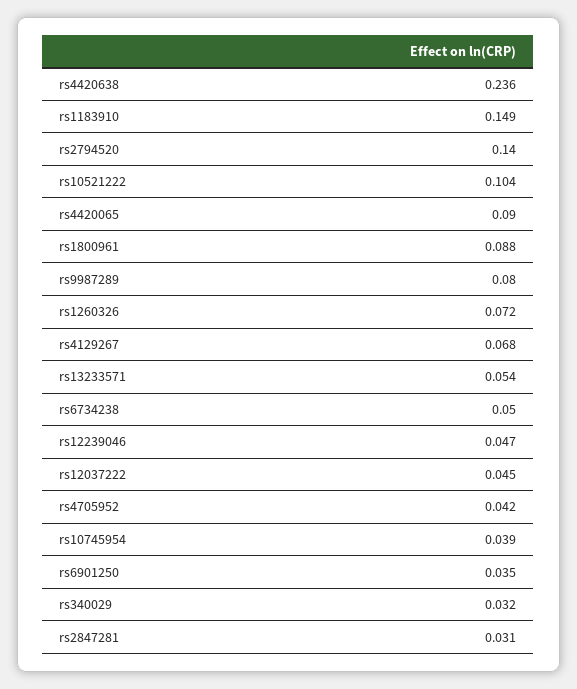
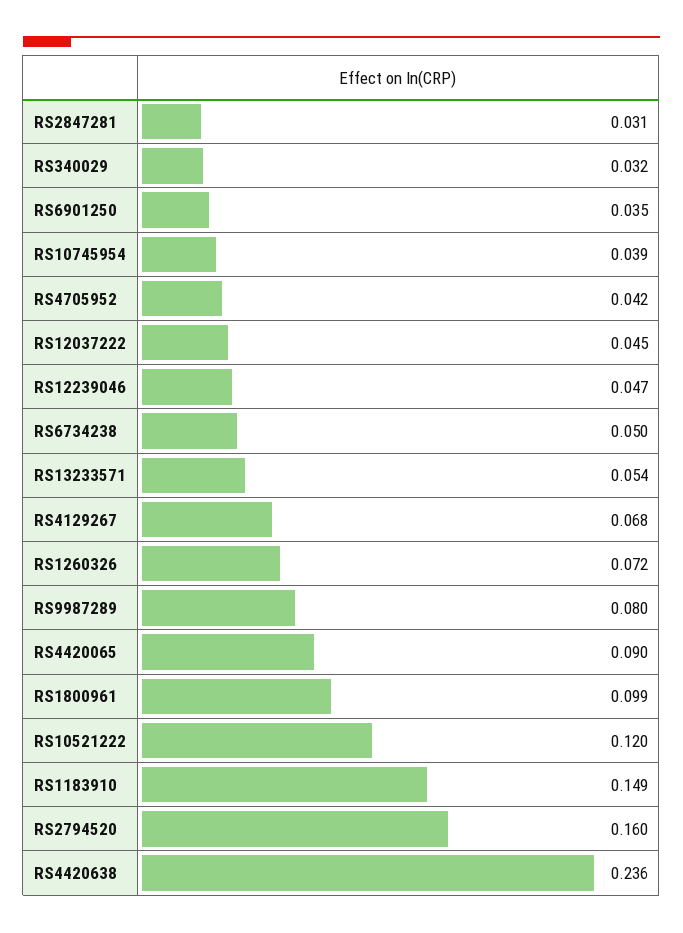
  {
    "rs4420638": 0.236,
    "rs1183910": 0.149,
-   "rs2794520": 0.14,
+   "rs2794520": 0.16,
-   "rs10521222": 0.104,
+   "rs10521222": 0.12,
    "rs4420065": 0.09,
-   "rs1800961": 0.088,
+   "rs1800961": 0.099,
    "rs9987289": 0.08,
    "rs1260326": 0.072,
    "rs4129267": 0.068,
    "rs13233571": 0.054,
    "rs6734238": 0.05,
    "rs12239046": 0.047,
    "rs12037222": 0.045,
    "rs4705952": 0.042,
    "rs10745954": 0.039,
    "rs6901250": 0.035,
    "rs340029": 0.032,
    "rs2847281": 0.031
  }

